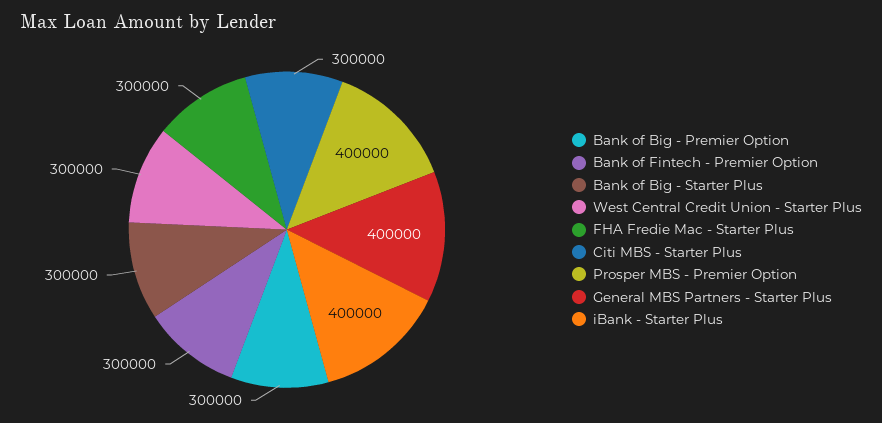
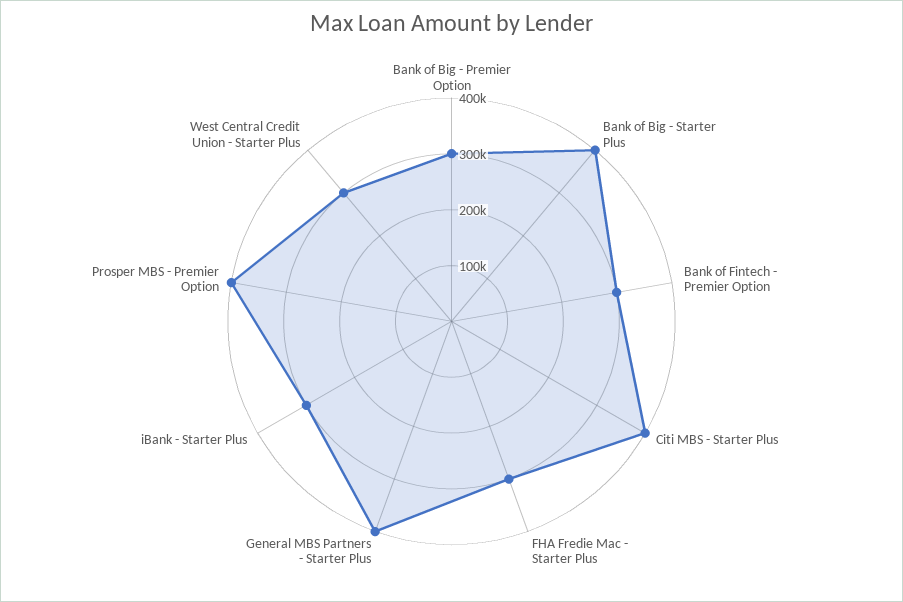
  {
    "Bank of Big - Premier Option": 300000,
    "Bank of Fintech - Premier Option": 300000,
-   "Bank of Big - Starter Plus": 300000,
+   "Bank of Big - Starter Plus": 400000,
    "West Central Credit Union - Starter Plus": 300000,
    "FHA Fredie Mac - Starter Plus": 300000,
-   "Citi MBS - Starter Plus": 300000,
+   "Citi MBS - Starter Plus": 400000,
    "Prosper MBS - Premier Option": 400000,
    "General MBS Partners - Starter Plus": 400000,
-   "iBank - Starter Plus": 400000
+   "iBank - Starter Plus": 300000
  }

